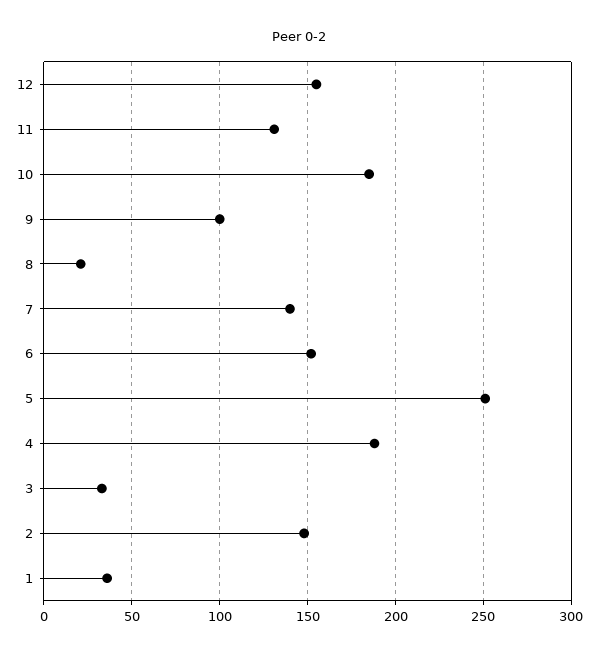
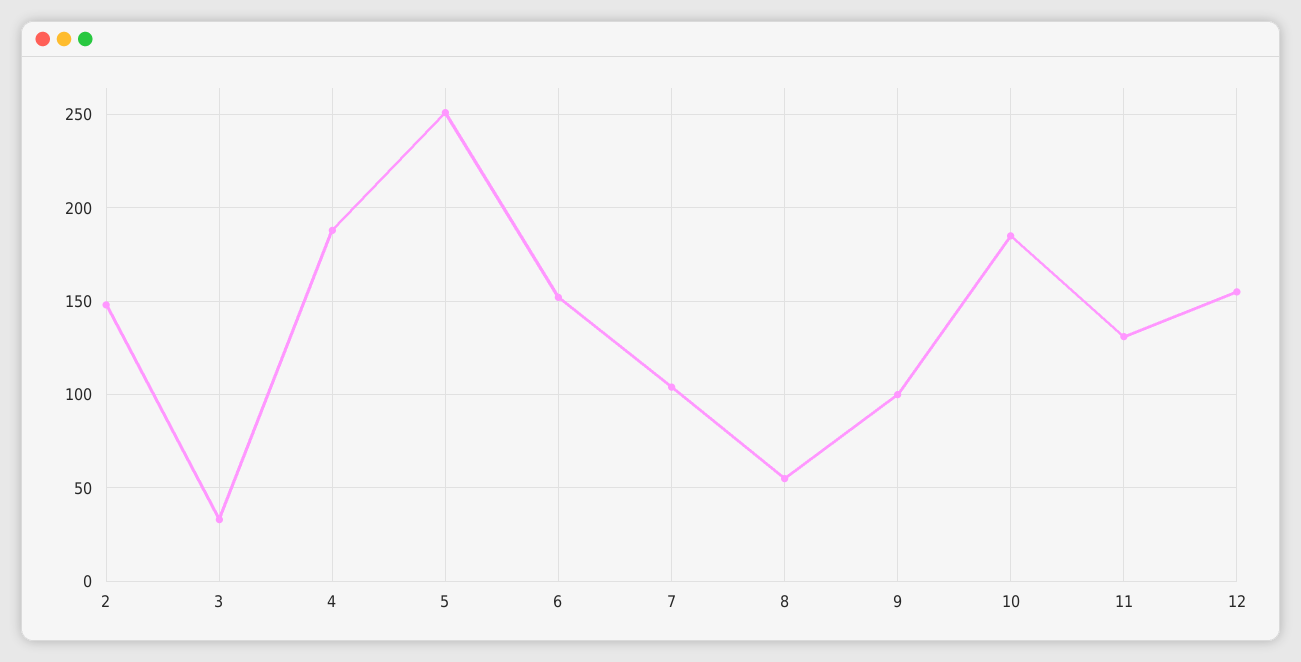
  {
    "12": 155,
    "11": 130,
    "10": 185,
    "9": 100,
-   "8": 20,
+   "8": 55,
-   "7": 140,
+   "7": 105,
    "6": 150,
    "5": 250,
    "4": 190,
    "3": 35,
-   "2": 150,
+   "2": 150
-   "1": 35
  }

